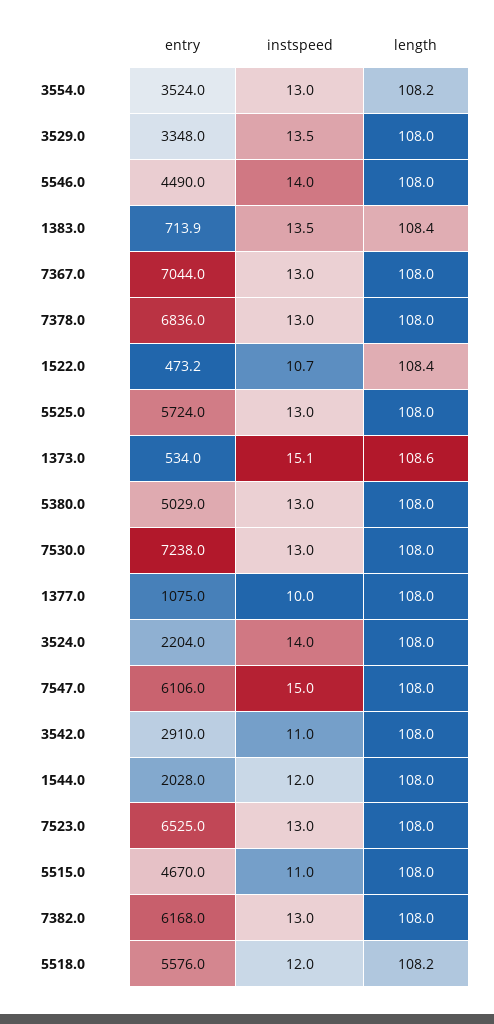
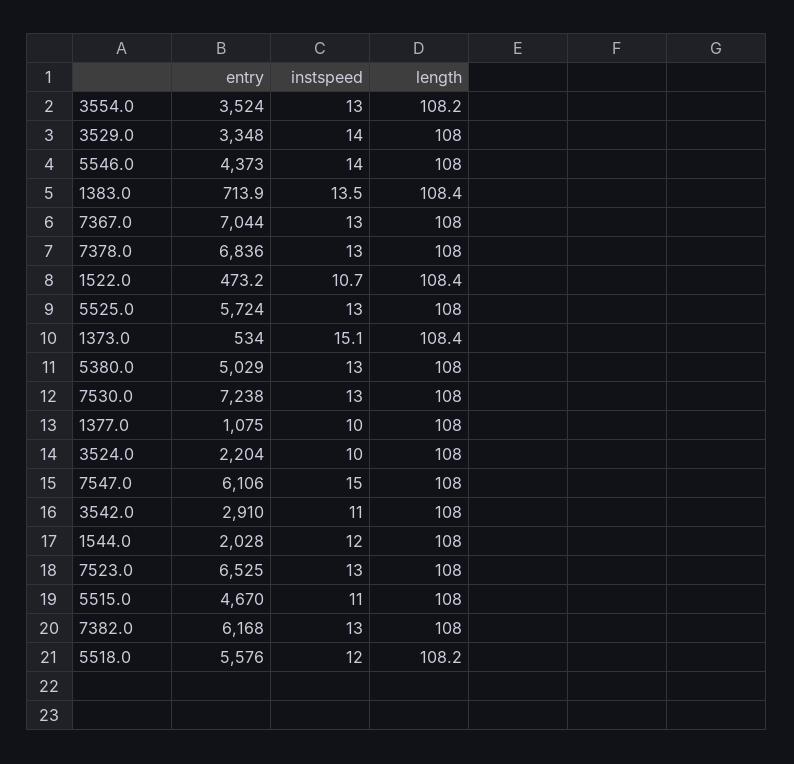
  {
    "entry": {
      "3554.0": 3524,
      "3529.0": 3348,
-     "5546.0": 4490,
+     "5546.0": 4373,
      "1383.0": 713.9,
      "7367.0": 7044,
      "7378.0": 6836,
      "1522.0": 473.2,
      "5525.0": 5724,
      "1373.0": 534,
      "5380.0": 5029,
      "7530.0": 7238,
      "1377.0": 1075,
      "3524.0": 2204,
      "7547.0": 6106,
      "3542.0": 2910,
      "1544.0": 2028,
      "7523.0": 6525,
      "5515.0": 4670,
      "7382.0": 6168,
      "5518.0": 5576
    },
    "instspeed": {
      "3554.0": 13,
-     "3529.0": 13.5,
+     "3529.0": 14,
      "5546.0": 14,
      "1383.0": 13.5,
      "7367.0": 13,
      "7378.0": 13,
      "1522.0": 10.7,
      "5525.0": 13,
      "1373.0": 15.1,
      "5380.0": 13,
      "7530.0": 13,
      "1377.0": 10,
-     "3524.0": 14,
+     "3524.0": 10,
      "7547.0": 15,
      "3542.0": 11,
      "1544.0": 12,
      "7523.0": 13,
      "5515.0": 11,
      "7382.0": 13,
      "5518.0": 12
    },
    "length": {
      "3554.0": 108.2,
      "3529.0": 108,
      "5546.0": 108,
      "1383.0": 108.4,
      "7367.0": 108,
      "7378.0": 108,
      "1522.0": 108.4,
      "5525.0": 108,
-     "1373.0": 108.6,
+     "1373.0": 108.4,
      "5380.0": 108,
      "7530.0": 108,
      "1377.0": 108,
      "3524.0": 108,
      "7547.0": 108,
      "3542.0": 108,
      "1544.0": 108,
      "7523.0": 108,
      "5515.0": 108,
      "7382.0": 108,
      "5518.0": 108.2
    }
  }

